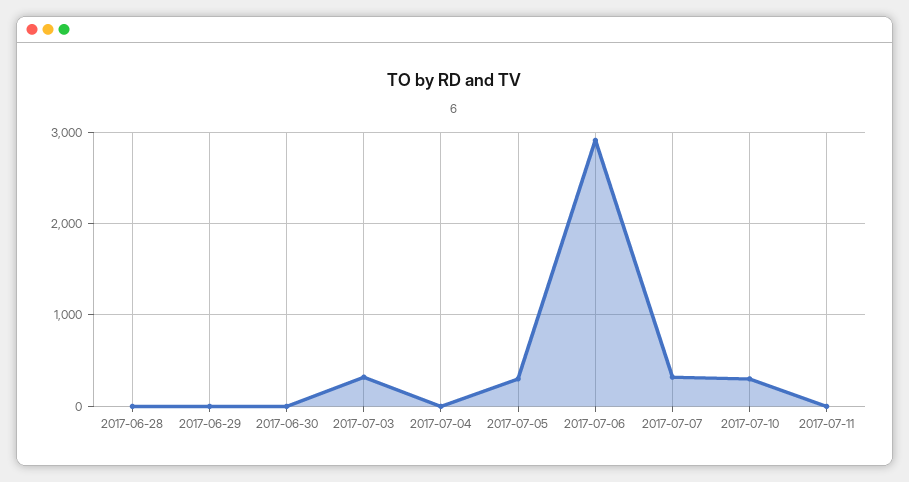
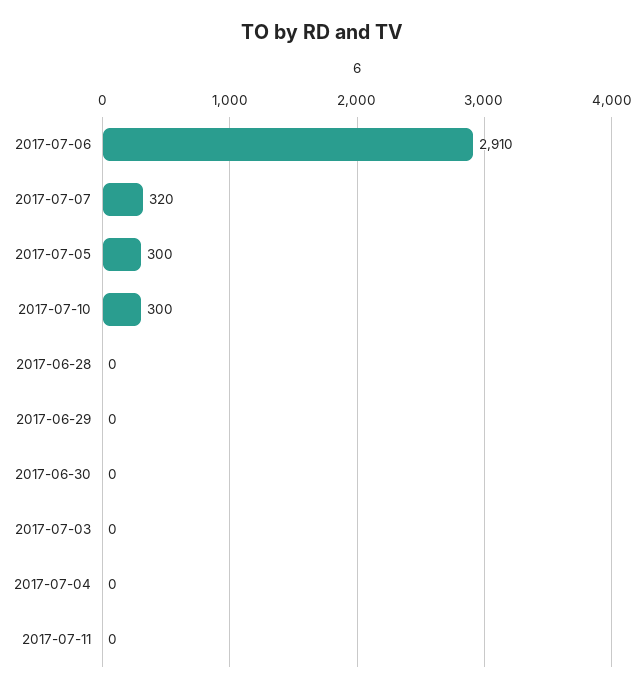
  {
    "2017-06-28": 0,
    "2017-06-29": 0,
    "2017-06-30": 0,
-   "2017-07-03": 300,
+   "2017-07-03": 0,
    "2017-07-04": 0,
    "2017-07-05": 300,
    "2017-07-06": 2910,
    "2017-07-07": 320,
    "2017-07-10": 300,
    "2017-07-11": 0
  }

